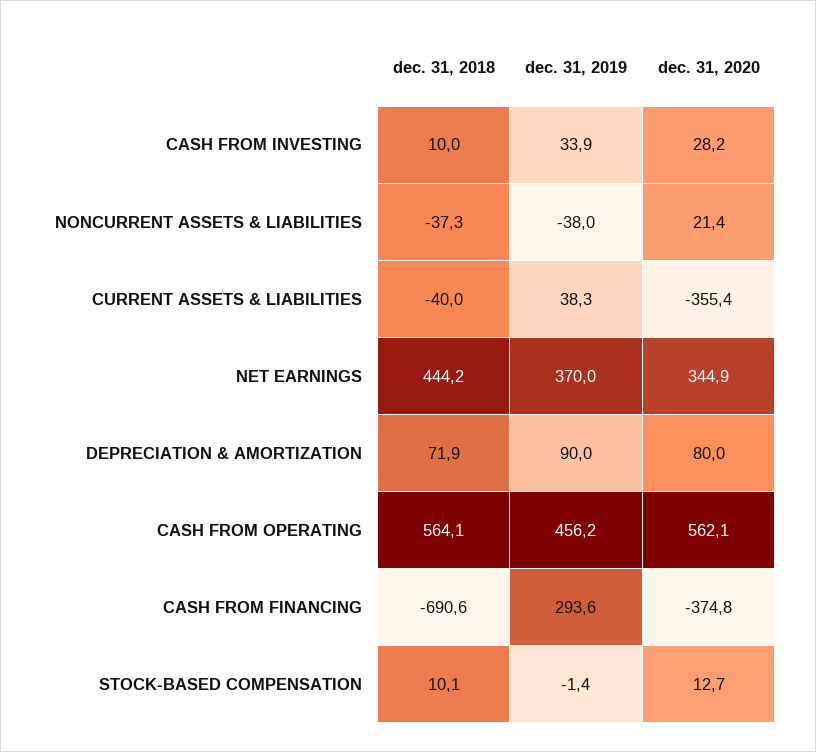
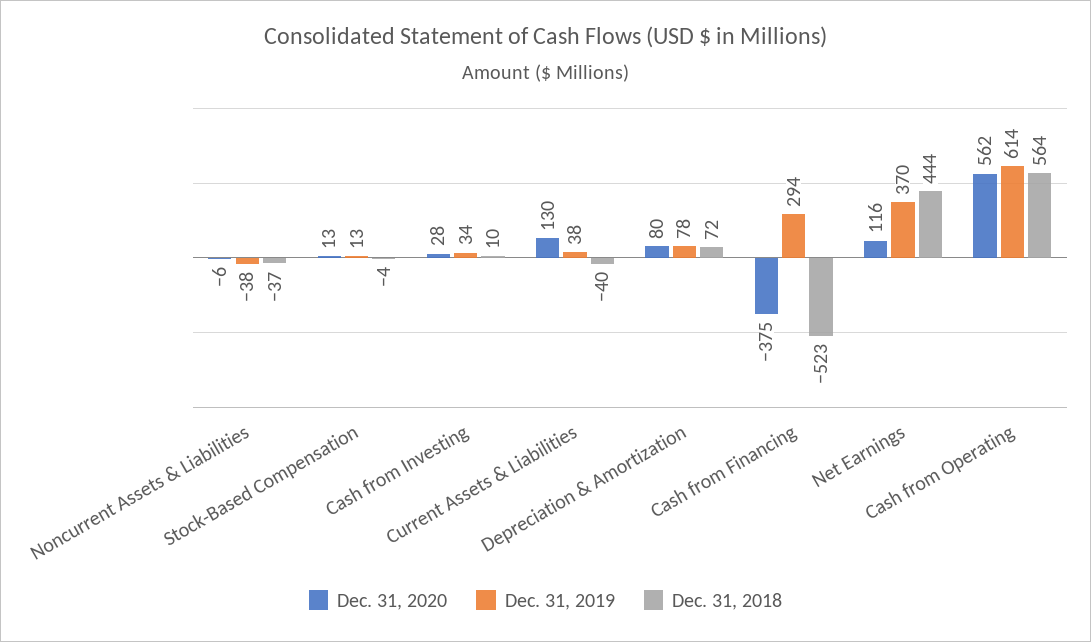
  {
    "dec. 31, 2018": {
      "CASH FROM INVESTING": 10,
      "NONCURRENT ASSETS & LIABILITIES": -37.3,
      "CURRENT ASSETS & LIABILITIES": -40,
      "NET EARNINGS": 444.2,
      "DEPRECIATION & AMORTIZATION": 71.9,
      "CASH FROM OPERATING": 564.1,
-     "CASH FROM FINANCING": -690.6,
+     "CASH FROM FINANCING": -523,
-     "STOCK-BASED COMPENSATION": 10.1
+     "STOCK-BASED COMPENSATION": -4
    },
    "dec. 31, 2019": {
      "CASH FROM INVESTING": 33.9,
      "NONCURRENT ASSETS & LIABILITIES": -38,
      "CURRENT ASSETS & LIABILITIES": 38.3,
      "NET EARNINGS": 370,
-     "DEPRECIATION & AMORTIZATION": 90,
+     "DEPRECIATION & AMORTIZATION": 78,
-     "CASH FROM OPERATING": 456.2,
+     "CASH FROM OPERATING": 614,
      "CASH FROM FINANCING": 293.6,
-     "STOCK-BASED COMPENSATION": -1.4
+     "STOCK-BASED COMPENSATION": 13
    },
    "dec. 31, 2020": {
      "CASH FROM INVESTING": 28.2,
-     "NONCURRENT ASSETS & LIABILITIES": 21.4,
+     "NONCURRENT ASSETS & LIABILITIES": -6,
-     "CURRENT ASSETS & LIABILITIES": -355.4,
+     "CURRENT ASSETS & LIABILITIES": 130,
-     "NET EARNINGS": 344.9,
+     "NET EARNINGS": 116,
      "DEPRECIATION & AMORTIZATION": 80,
      "CASH FROM OPERATING": 562.1,
      "CASH FROM FINANCING": -374.8,
      "STOCK-BASED COMPENSATION": 12.7
    }
  }

